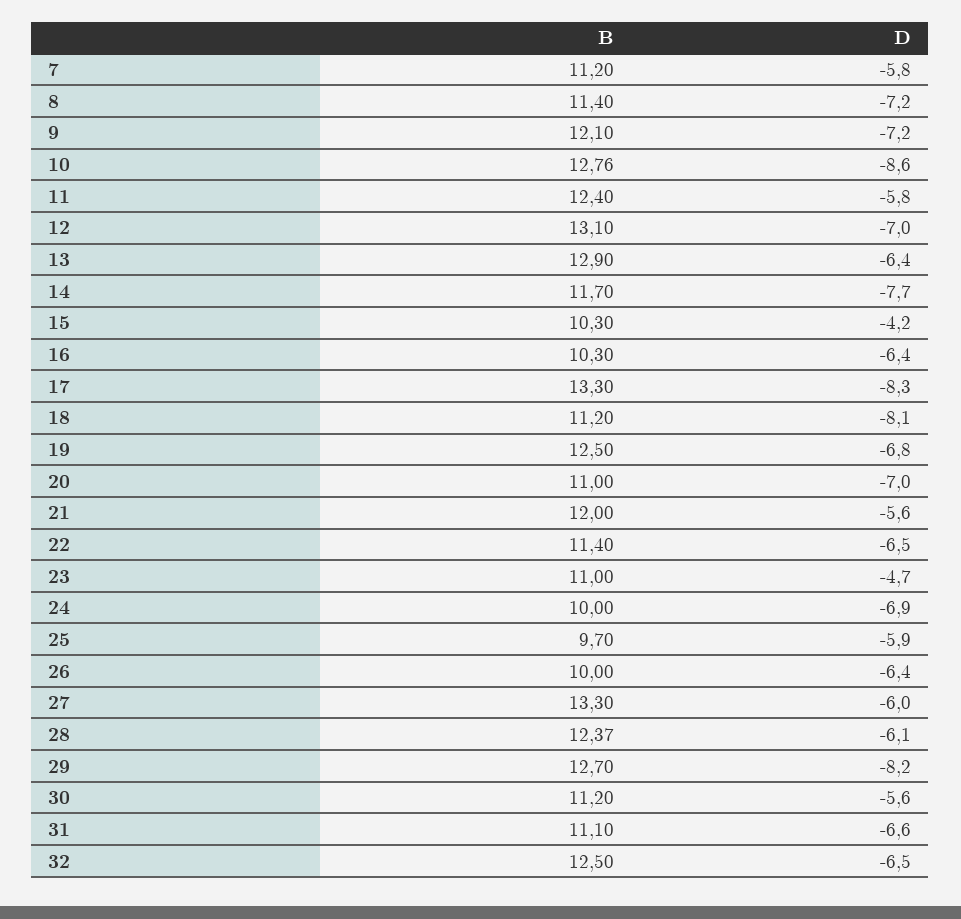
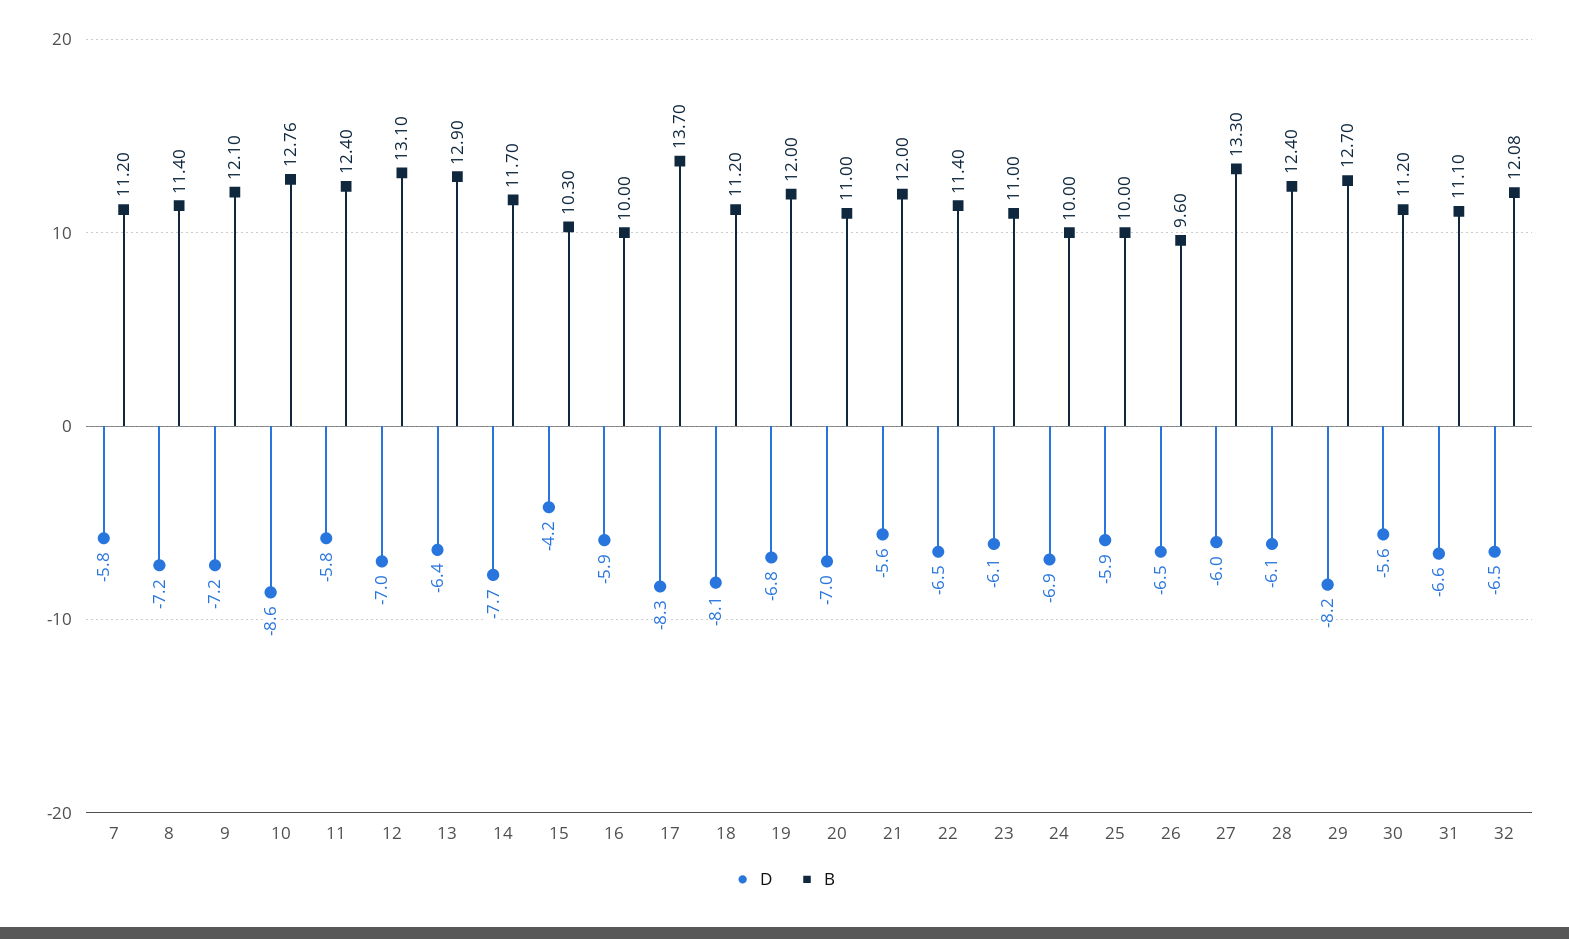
  {
    "B": {
      "7": 11.2,
      "8": 11.4,
      "9": 12.1,
      "10": 12.76,
      "11": 12.4,
      "12": 13.1,
      "13": 12.9,
      "14": 11.7,
      "15": 10.3,
-     "16": 10.3,
+     "16": 10,
-     "17": 13.3,
+     "17": 13.7,
      "18": 11.2,
-     "19": 12.5,
+     "19": 12,
      "20": 11,
      "21": 12,
      "22": 11.4,
      "23": 11,
      "24": 10,
-     "25": 9.7,
+     "25": 10,
-     "26": 10,
+     "26": 9.6,
      "27": 13.3,
-     "28": 12.37,
+     "28": 12.4,
      "29": 12.7,
      "30": 11.2,
      "31": 11.1,
-     "32": 12.5
+     "32": 12.08
    },
    "D": {
      "7": -5.8,
      "8": -7.2,
      "9": -7.2,
      "10": -8.6,
      "11": -5.8,
      "12": -7,
      "13": -6.4,
      "14": -7.7,
      "15": -4.2,
-     "16": -6.4,
+     "16": -5.9,
      "17": -8.3,
      "18": -8.1,
      "19": -6.8,
      "20": -7,
      "21": -5.6,
      "22": -6.5,
-     "23": -4.7,
+     "23": -6.1,
      "24": -6.9,
      "25": -5.9,
-     "26": -6.4,
+     "26": -6.5,
      "27": -6,
      "28": -6.1,
      "29": -8.2,
      "30": -5.6,
      "31": -6.6,
      "32": -6.5
    }
  }

